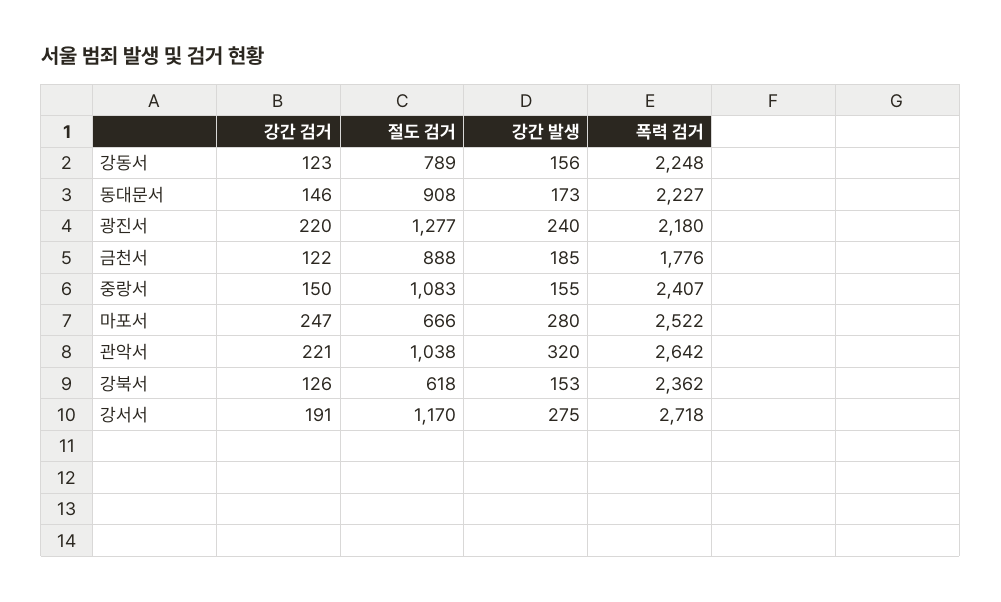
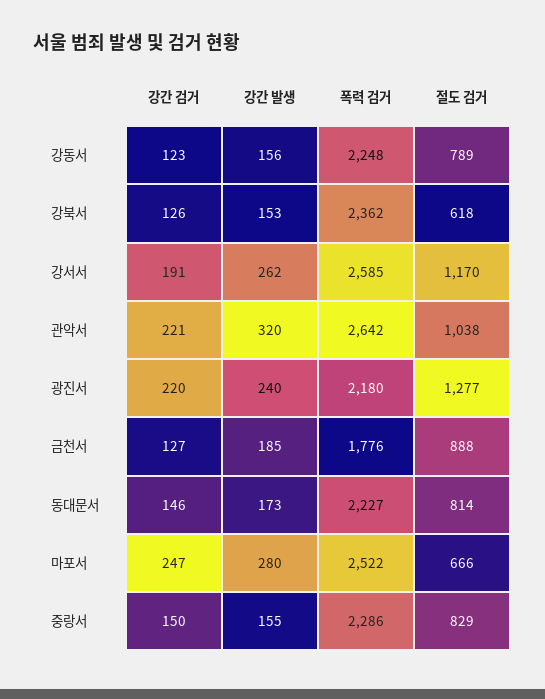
  {
    "강간 검거": {
      "강동서": 123,
      "동대문서": 146,
      "광진서": 220,
-     "금천서": 122,
+     "금천서": 127,
      "중랑서": 150,
      "마포서": 247,
      "관악서": 221,
      "강북서": 126,
      "강서서": 191
    },
    "절도 검거": {
      "강동서": 789,
-     "동대문서": 908,
+     "동대문서": 814,
      "광진서": 1277,
      "금천서": 888,
-     "중랑서": 1083,
+     "중랑서": 829,
      "마포서": 666,
      "관악서": 1038,
      "강북서": 618,
      "강서서": 1170
    },
    "강간 발생": {
      "강동서": 156,
      "동대문서": 173,
      "광진서": 240,
      "금천서": 185,
      "중랑서": 155,
      "마포서": 280,
      "관악서": 320,
      "강북서": 153,
-     "강서서": 275
+     "강서서": 262
    },
    "폭력 검거": {
      "강동서": 2248,
      "동대문서": 2227,
      "광진서": 2180,
      "금천서": 1776,
-     "중랑서": 2407,
+     "중랑서": 2286,
      "마포서": 2522,
      "관악서": 2642,
      "강북서": 2362,
-     "강서서": 2718
+     "강서서": 2585
    }
  }

